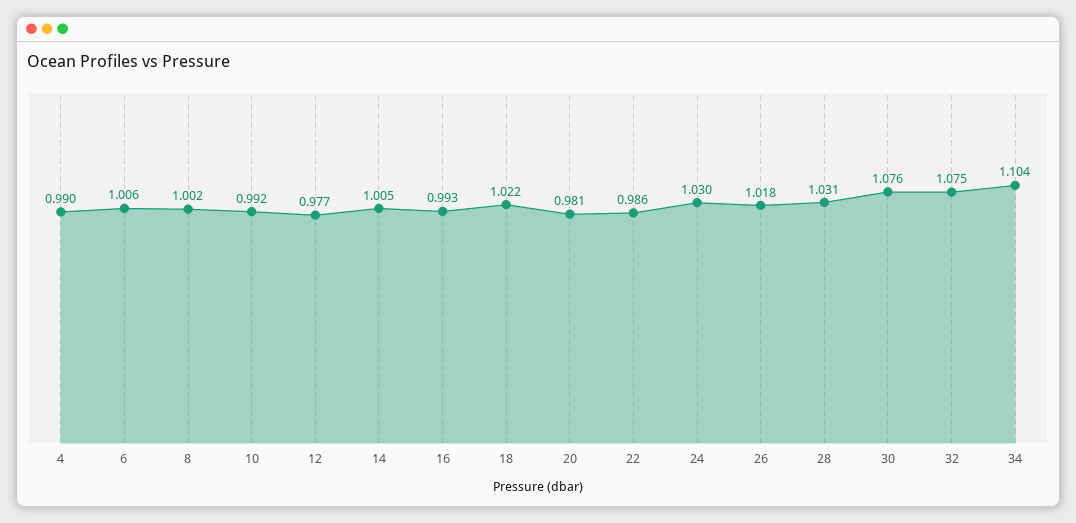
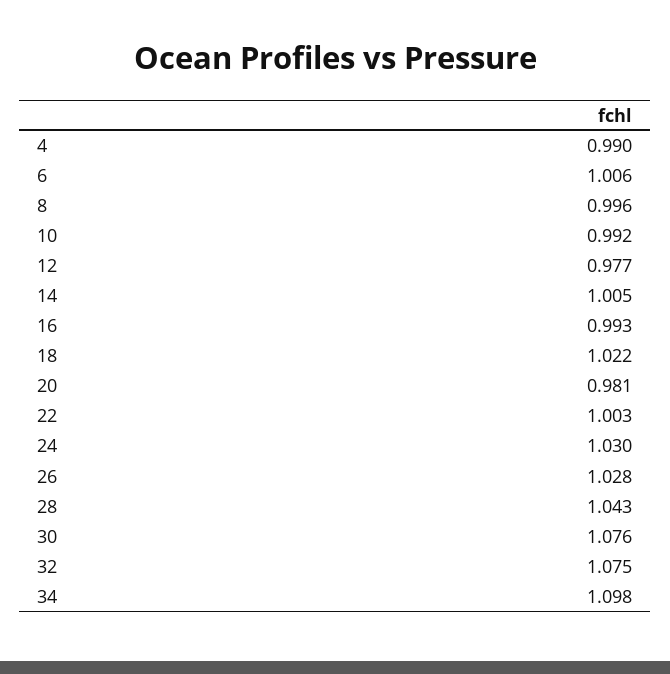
  {
    "4": 0.99,
    "6": 1.006,
-   "8": 1.002,
+   "8": 0.996,
    "10": 0.992,
    "12": 0.977,
    "14": 1.005,
    "16": 0.993,
    "18": 1.022,
    "20": 0.981,
-   "22": 0.986,
+   "22": 1.003,
    "24": 1.03,
-   "26": 1.018,
+   "26": 1.028,
-   "28": 1.031,
+   "28": 1.043,
    "30": 1.076,
    "32": 1.075,
-   "34": 1.104
+   "34": 1.098
  }

